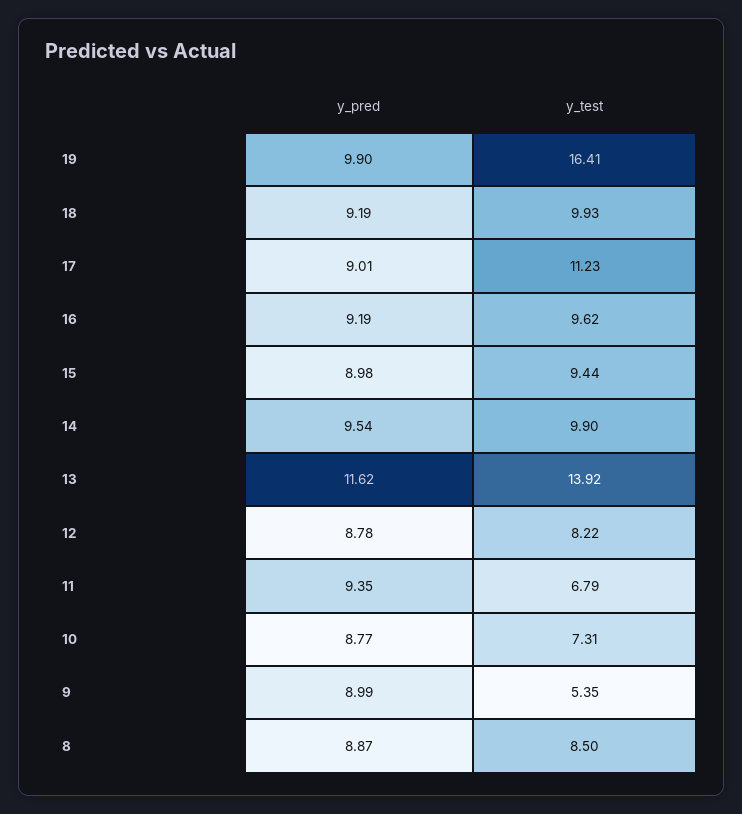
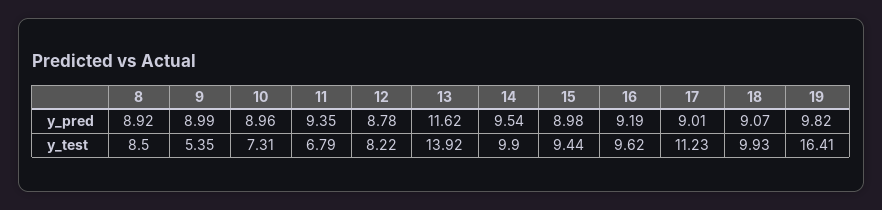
  {
    "y_pred": {
-     "19": 9.9,
+     "19": 9.82,
-     "18": 9.19,
+     "18": 9.07,
      "17": 9.01,
      "16": 9.19,
      "15": 8.98,
      "14": 9.54,
      "13": 11.62,
      "12": 8.78,
      "11": 9.35,
-     "10": 8.77,
+     "10": 8.96,
      "9": 8.99,
-     "8": 8.87
+     "8": 8.92
    },
    "y_test": {
      "19": 16.41,
      "18": 9.93,
      "17": 11.23,
      "16": 9.62,
      "15": 9.44,
      "14": 9.9,
      "13": 13.92,
      "12": 8.22,
      "11": 6.79,
      "10": 7.31,
      "9": 5.35,
      "8": 8.5
    }
  }

